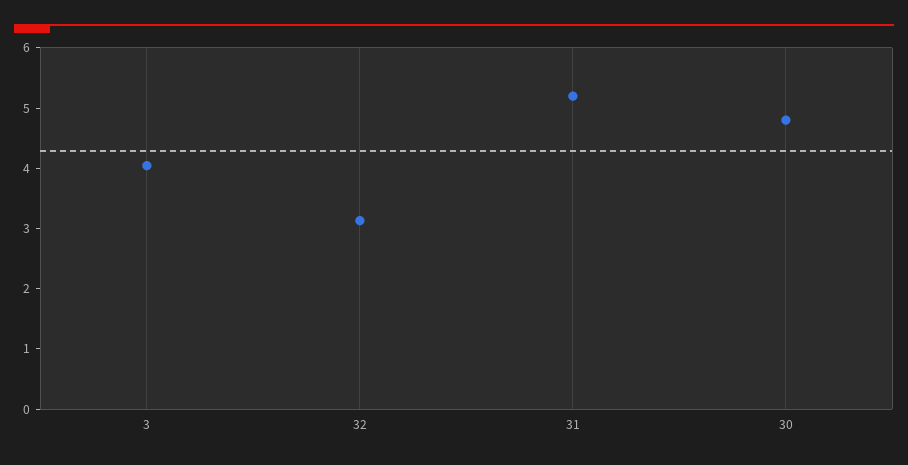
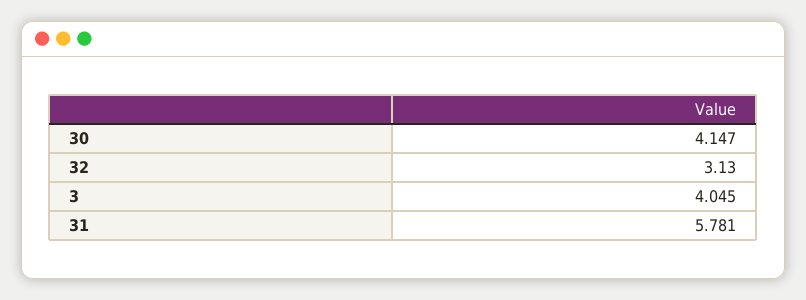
  {
    "3": 4.045,
    "32": 3.13,
-   "31": 5.2,
+   "31": 5.781,
-   "30": 4.8
+   "30": 4.147
  }

